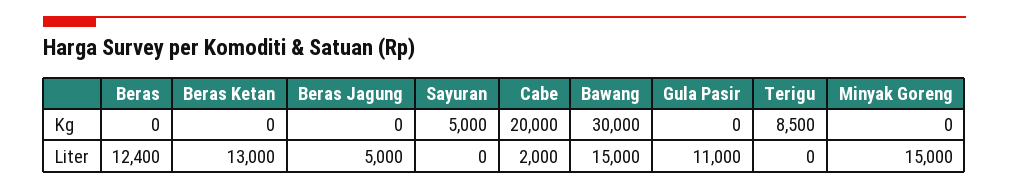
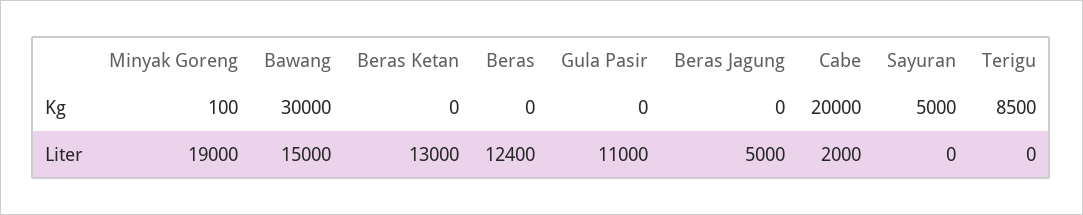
  {
    "Beras": {
      "Kg": 0,
      "Liter": 12400
    },
    "Beras Ketan": {
      "Kg": 0,
      "Liter": 13000
    },
    "Beras Jagung": {
      "Kg": 0,
      "Liter": 5000
    },
    "Sayuran": {
      "Kg": 5000,
      "Liter": 0
    },
    "Cabe": {
      "Kg": 20000,
      "Liter": 2000
    },
    "Bawang": {
      "Kg": 30000,
      "Liter": 15000
    },
    "Gula Pasir": {
      "Kg": 0,
      "Liter": 11000
    },
    "Terigu": {
      "Kg": 8500,
      "Liter": 0
    },
    "Minyak Goreng": {
-     "Kg": 0,
+     "Kg": 100,
-     "Liter": 15000
+     "Liter": 19000
    }
  }

